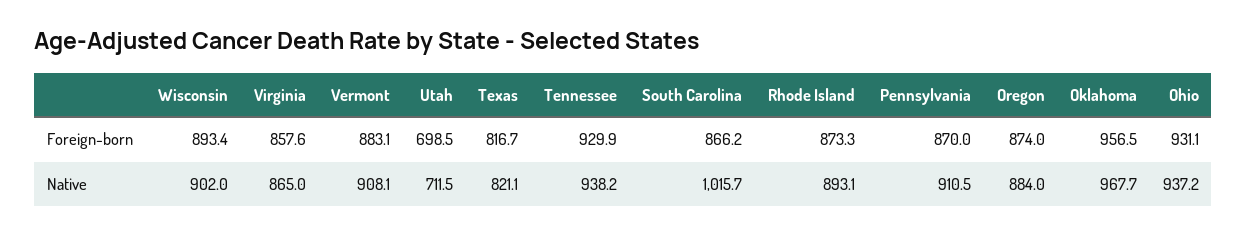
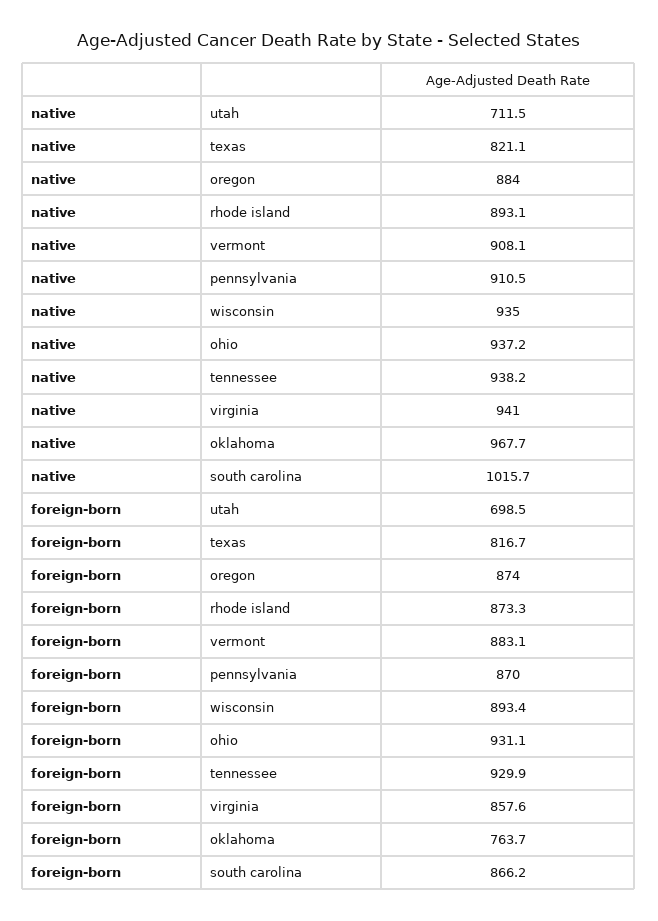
  {
    "Wisconsin": {
      "Foreign-born": 893.4,
-     "Native": 902
+     "Native": 935
    },
    "Virginia": {
      "Foreign-born": 857.6,
-     "Native": 865
+     "Native": 941
    },
    "Vermont": {
      "Foreign-born": 883.1,
      "Native": 908.1
    },
    "Utah": {
      "Foreign-born": 698.5,
      "Native": 711.5
    },
    "Texas": {
      "Foreign-born": 816.7,
      "Native": 821.1
    },
    "Tennessee": {
      "Foreign-born": 929.9,
      "Native": 938.2
    },
    "South Carolina": {
      "Foreign-born": 866.2,
      "Native": 1015.7
    },
    "Rhode Island": {
      "Foreign-born": 873.3,
      "Native": 893.1
    },
    "Pennsylvania": {
      "Foreign-born": 870,
      "Native": 910.5
    },
    "Oregon": {
      "Foreign-born": 874,
      "Native": 884
    },
    "Oklahoma": {
-     "Foreign-born": 956.5,
+     "Foreign-born": 763.7,
      "Native": 967.7
    },
    "Ohio": {
      "Foreign-born": 931.1,
      "Native": 937.2
    }
  }

